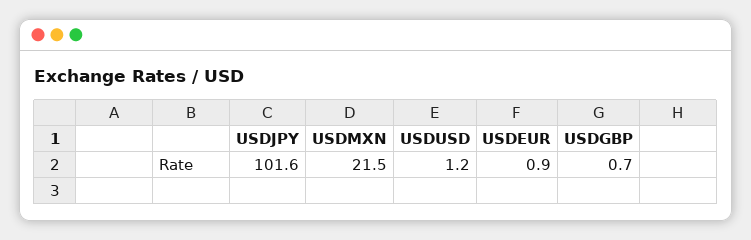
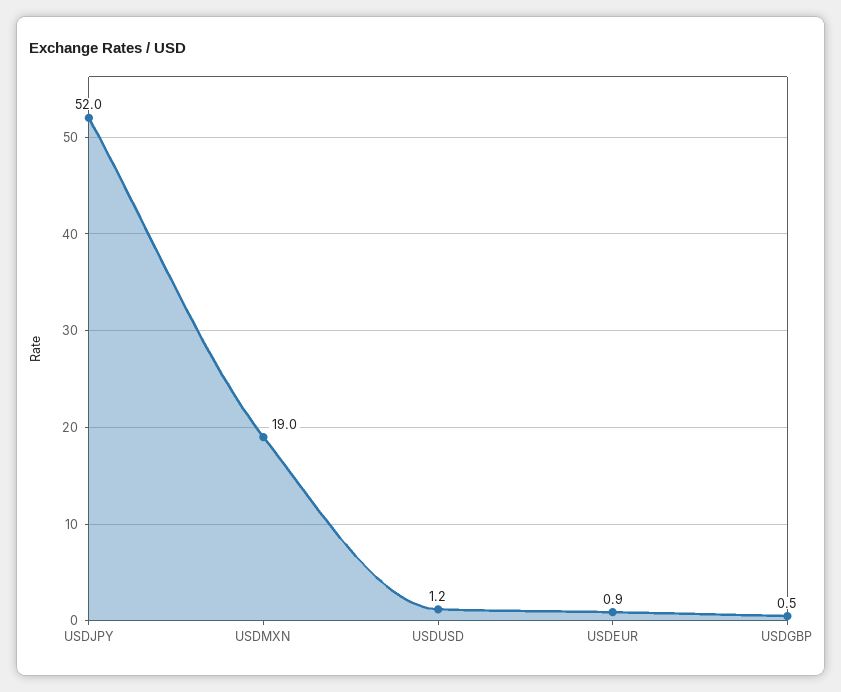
  {
-   "USDJPY": 101.6,
+   "USDJPY": 52,
-   "USDMXN": 21.5,
+   "USDMXN": 19,
    "USDUSD": 1.2,
    "USDEUR": 0.9,
-   "USDGBP": 0.7
+   "USDGBP": 0.5
  }

